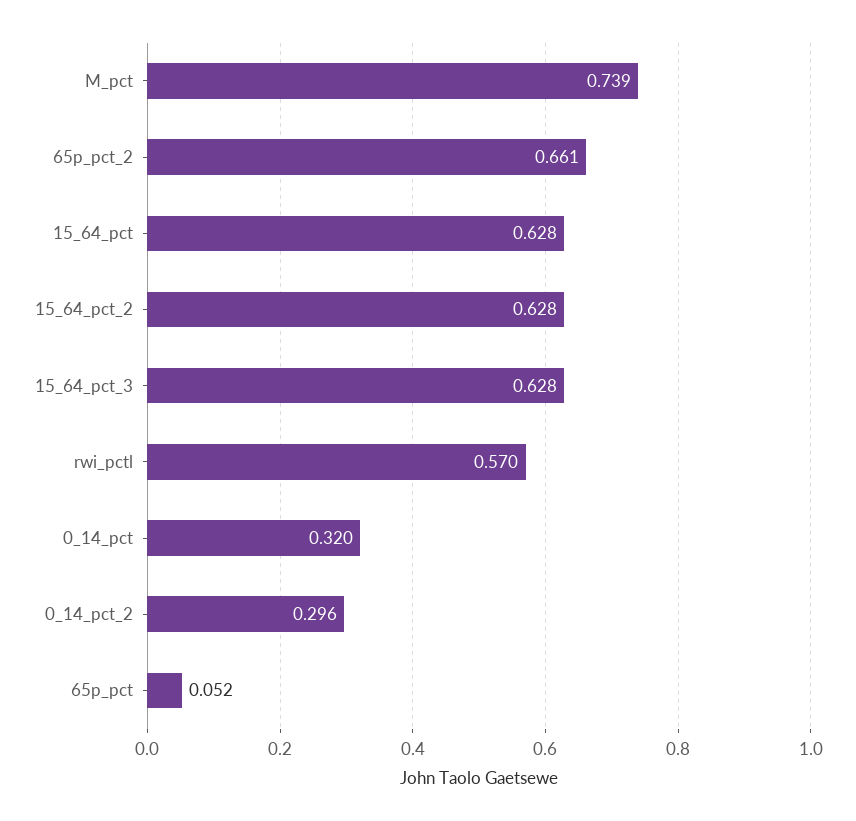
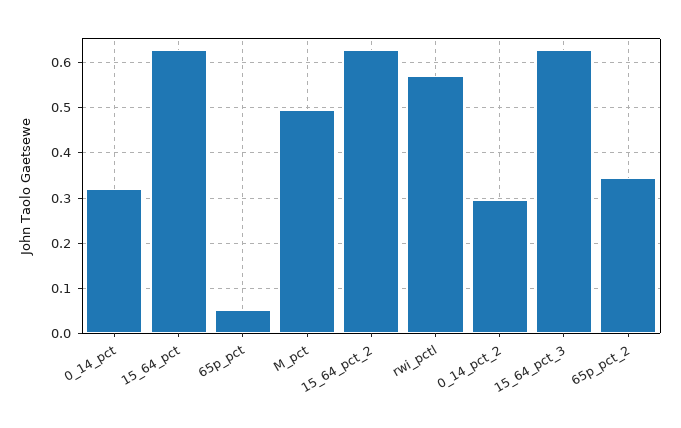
  {
-   "M_pct": 0.739,
+   "M_pct": 0.5,
-   "65p_pct_2": 0.661,
+   "65p_pct_2": 0.34,
    "15_64_pct": 0.628,
    "15_64_pct_2": 0.628,
    "15_64_pct_3": 0.628,
    "rwi_pctl": 0.57,
    "0_14_pct": 0.32,
    "0_14_pct_2": 0.296,
    "65p_pct": 0.052
  }

